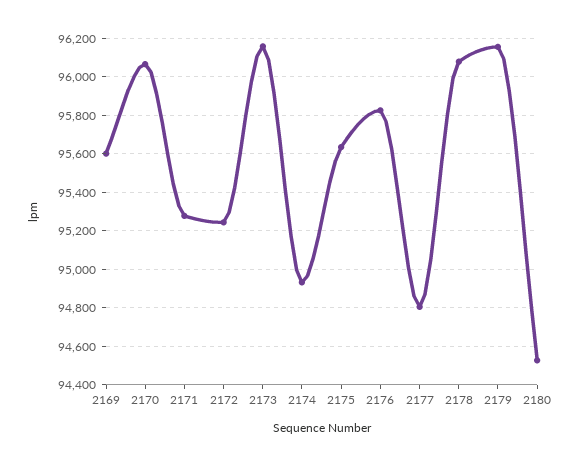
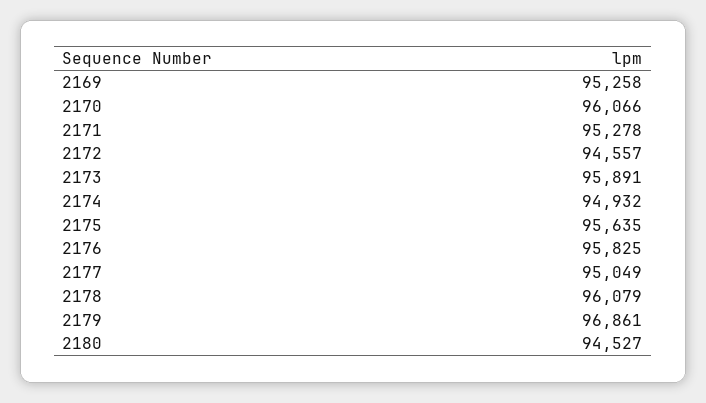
  {
-   "2169": 95600,
+   "2169": 95258,
    "2170": 96066,
    "2171": 95278,
-   "2172": 95250,
+   "2172": 94557,
-   "2173": 96150,
+   "2173": 95891,
    "2174": 94932,
    "2175": 95635,
    "2176": 95825,
-   "2177": 94800,
+   "2177": 95049,
    "2178": 96079,
-   "2179": 96150,
+   "2179": 96861,
    "2180": 94527
  }

